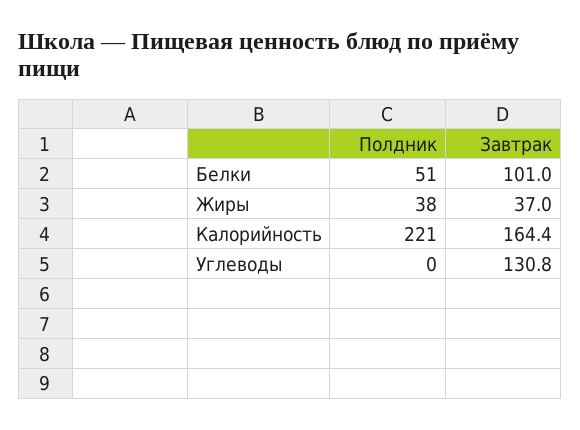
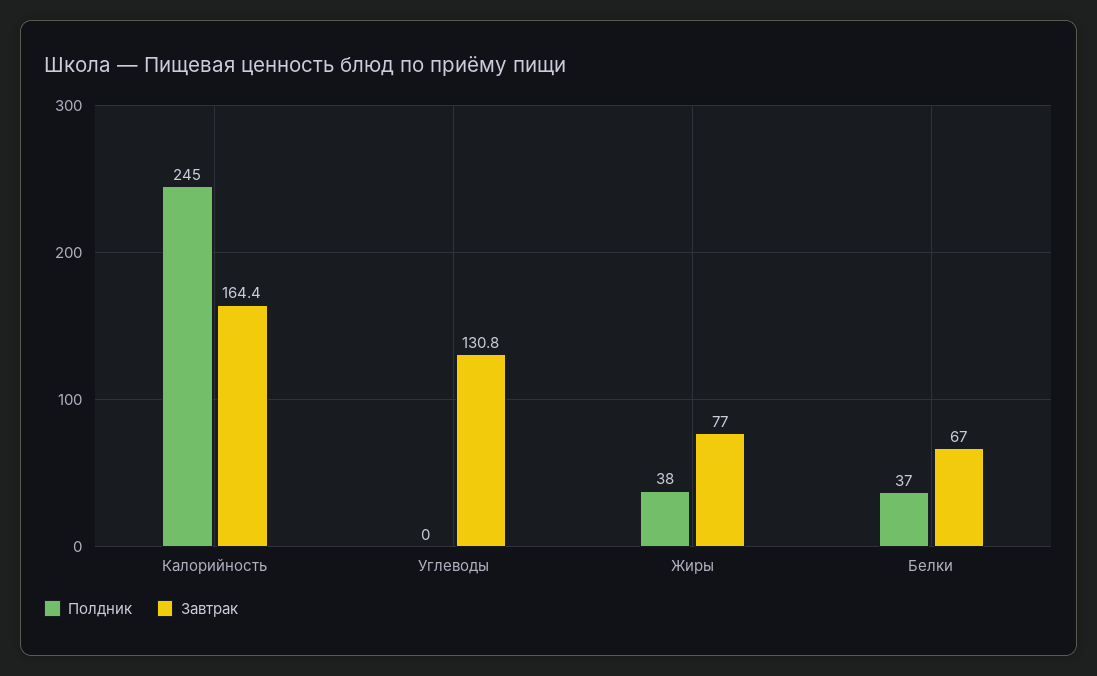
  {
    "Полдник": {
-     "Белки": 51,
+     "Белки": 37,
      "Жиры": 38,
-     "Калорийность": 221,
+     "Калорийность": 245,
      "Углеводы": 0
    },
    "Завтрак": {
-     "Белки": 101,
+     "Белки": 67,
-     "Жиры": 37,
+     "Жиры": 77,
      "Калорийность": 164.4,
      "Углеводы": 130.8
    }
  }

